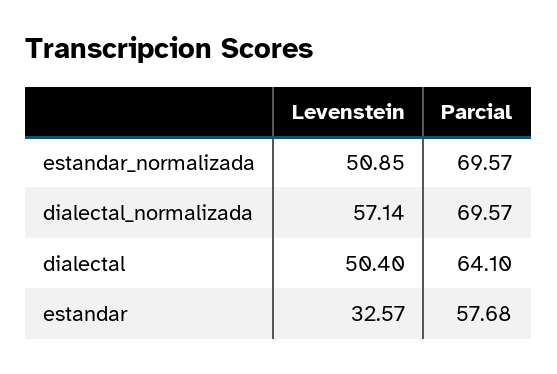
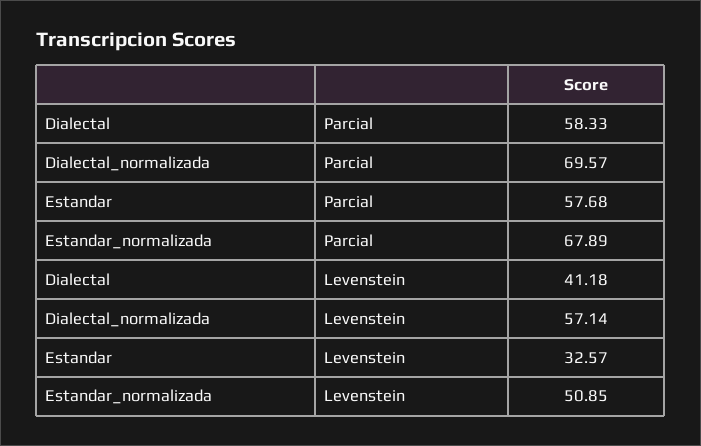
  {
    "Levenstein": {
      "estandar_normalizada": 50.85,
      "dialectal_normalizada": 57.14,
-     "dialectal": 50.4,
+     "dialectal": 41.18,
      "estandar": 32.57
    },
    "Parcial": {
-     "estandar_normalizada": 69.57,
+     "estandar_normalizada": 67.89,
      "dialectal_normalizada": 69.57,
-     "dialectal": 64.1,
+     "dialectal": 58.33,
      "estandar": 57.68
    }
  }

